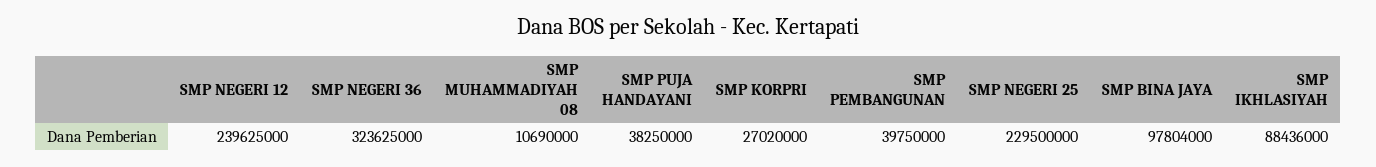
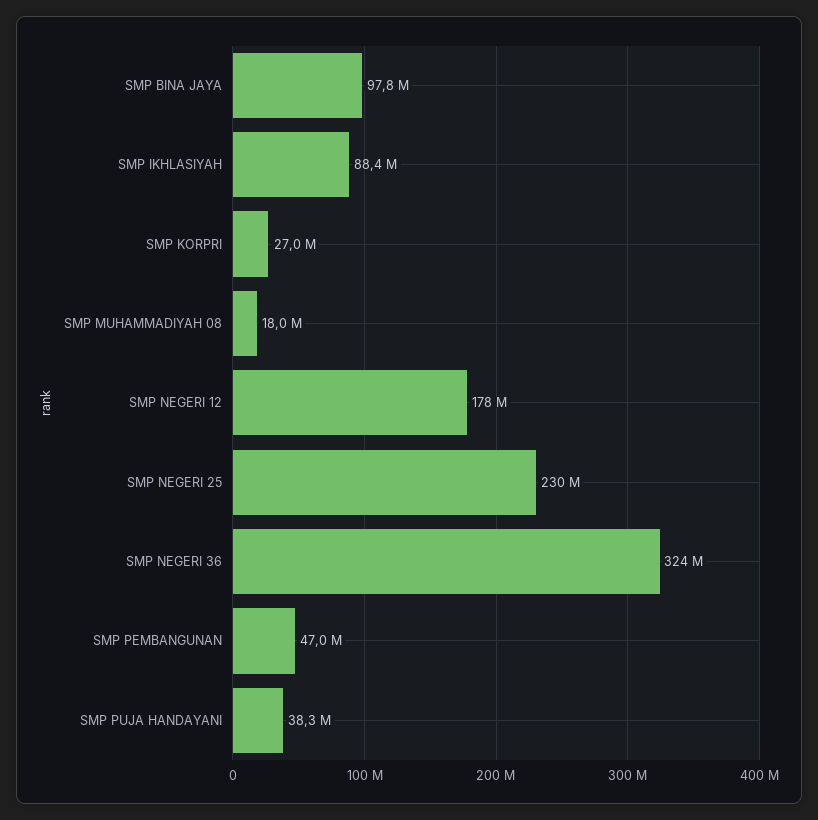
  {
-   "SMP NEGERI 12": 239625000,
+   "SMP NEGERI 12": 178000000,
    "SMP NEGERI 36": 323625000,
-   "SMP MUHAMMADIYAH 08": 10690000,
+   "SMP MUHAMMADIYAH 08": 18000000,
    "SMP PUJA HANDAYANI": 38250000,
    "SMP KORPRI": 27020000,
-   "SMP PEMBANGUNAN": 39750000,
+   "SMP PEMBANGUNAN": 47000000,
    "SMP NEGERI 25": 229500000,
    "SMP BINA JAYA": 97804000,
    "SMP IKHLASIYAH": 88436000
  }

